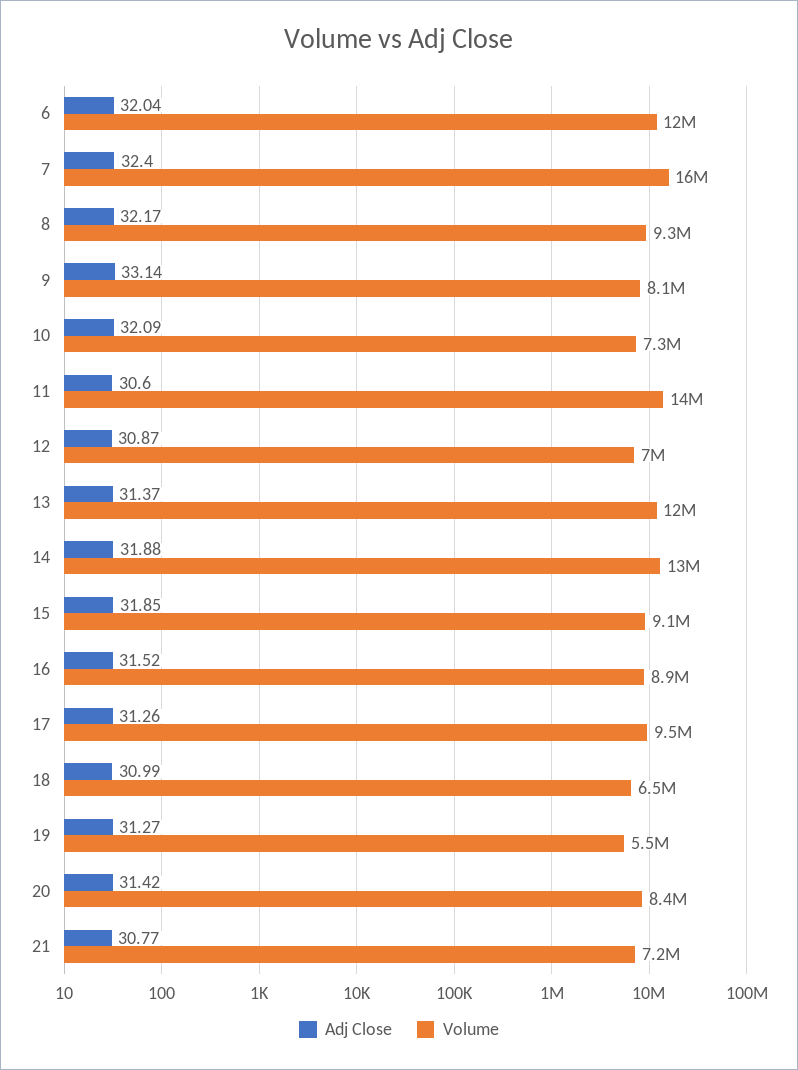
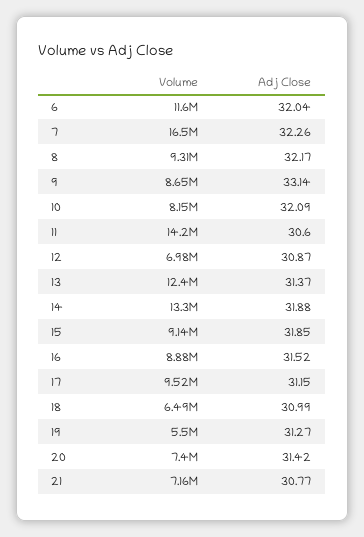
  {
    "Adj Close": {
      "6": 32.04,
-     "7": 32.4,
+     "7": 32.26,
      "8": 32.17,
      "9": 33.14,
      "10": 32.09,
      "11": 30.6,
      "12": 30.87,
      "13": 31.37,
      "14": 31.88,
      "15": 31.85,
      "16": 31.52,
-     "17": 31.26,
+     "17": 31.15,
      "18": 30.99,
      "19": 31.27,
      "20": 31.42,
      "21": 30.77
    },
    "Volume": {
      "6": 11600000,
      "7": 16500000,
      "8": 9310000,
-     "9": 8100000,
+     "9": 8650000,
-     "10": 7300000,
+     "10": 8150000,
      "11": 14200000,
      "12": 6980000,
      "13": 12400000,
      "14": 13300000,
      "15": 9140000,
      "16": 8880000,
      "17": 9520000,
      "18": 6490000,
      "19": 5500000,
-     "20": 8400000,
+     "20": 7400000,
      "21": 7160000
    }
  }

